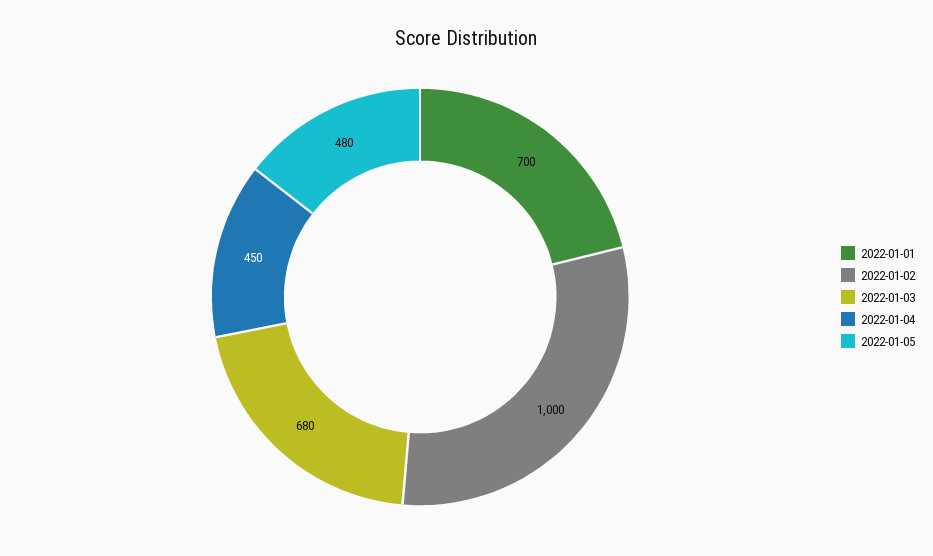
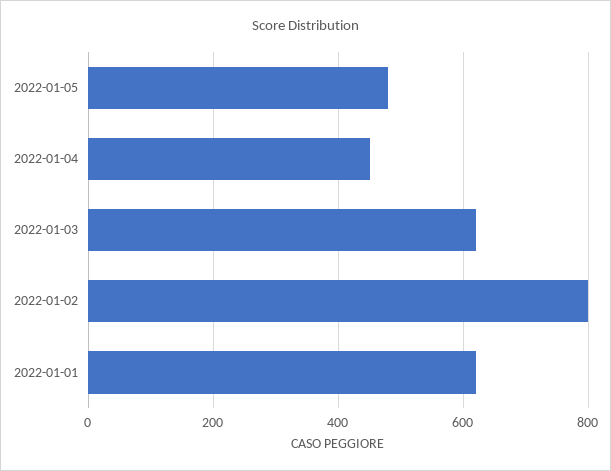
  {
-   "2022-01-01": 700,
+   "2022-01-01": 620,
-   "2022-01-02": 1000,
+   "2022-01-02": 800,
-   "2022-01-03": 680,
+   "2022-01-03": 620,
    "2022-01-04": 450,
    "2022-01-05": 480
  }

